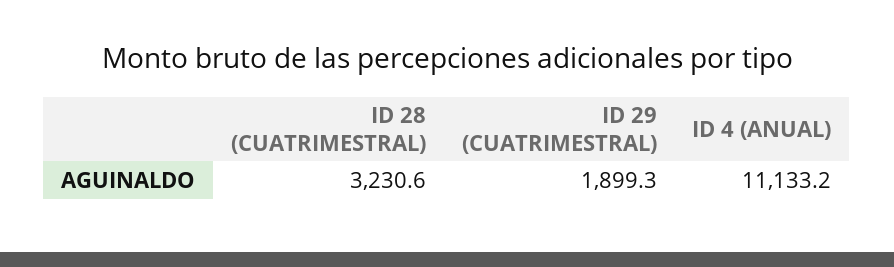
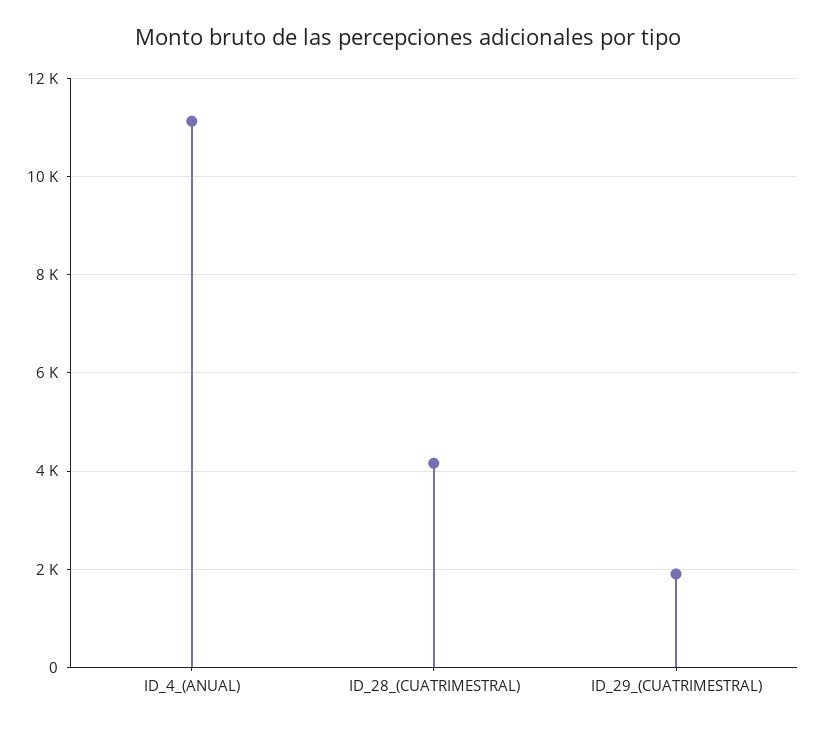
  {
-   "ID 28 (CUATRIMESTRAL)": 3230.6,
+   "ID 28 (CUATRIMESTRAL)": 4200,
    "ID 29 (CUATRIMESTRAL)": 1899.3,
    "ID 4 (ANUAL)": 11133.2
  }

